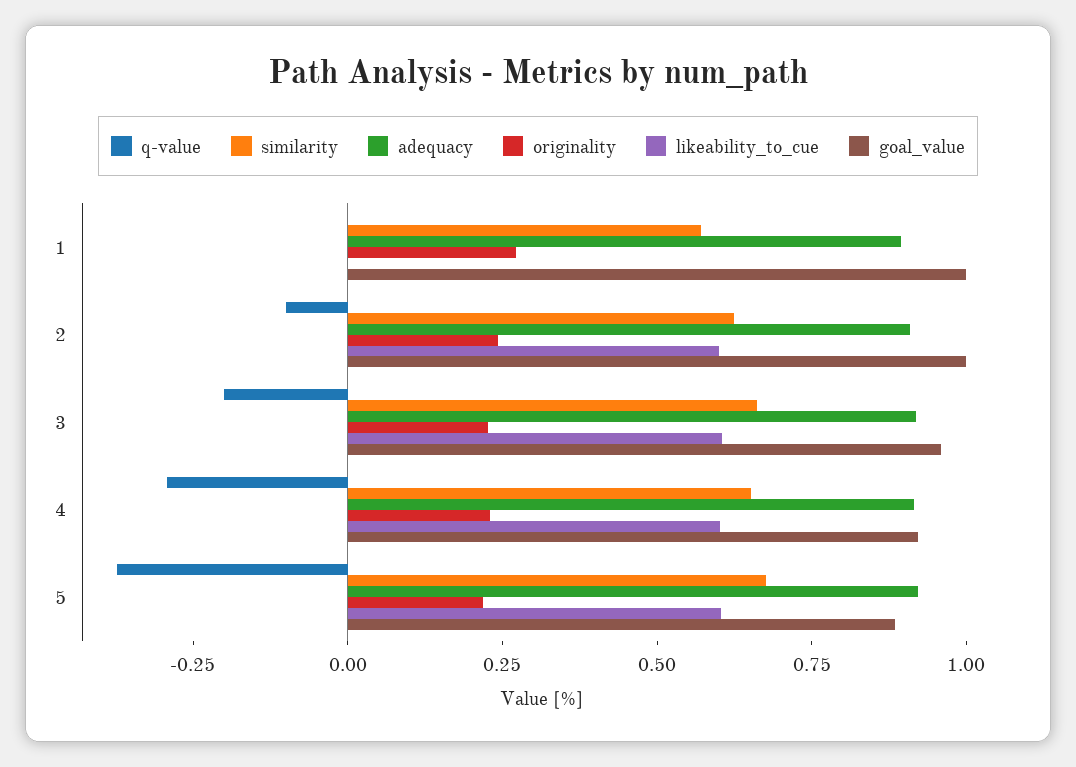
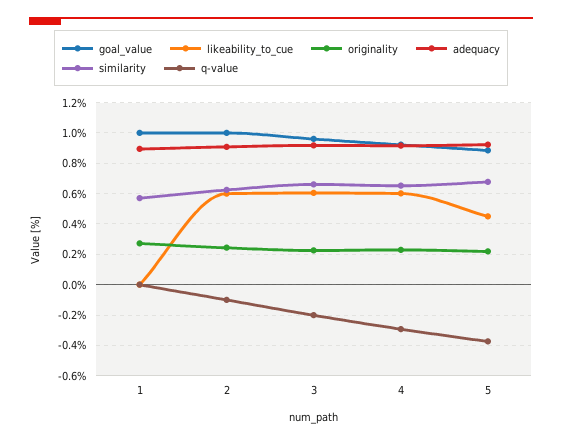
  {
    "q-value": {
      "1": 0,
      "2": -0.1,
      "3": -0.2,
      "4": -0.3,
      "5": -0.35
    },
    "similarity": {
      "1": 0.55,
      "2": 0.6,
      "3": 0.65,
      "4": 0.65,
      "5": 0.7
    },
    "adequacy": {
      "1": 0.9,
      "2": 0.9,
      "3": 0.9,
      "4": 0.9,
      "5": 0.9
    },
    "originality": {
      "1": 0.25,
      "2": 0.25,
      "3": 0.25,
      "4": 0.25,
      "5": 0.2
    },
    "likeability_to_cue": {
      "1": 0,
      "2": 0.6,
      "3": 0.6,
      "4": 0.6,
-     "5": 0.6
+     "5": 0.45
    },
    "goal_value": {
      "1": 1,
      "2": 1,
      "3": 0.95,
      "4": 0.9,
      "5": 0.9
    }
  }

